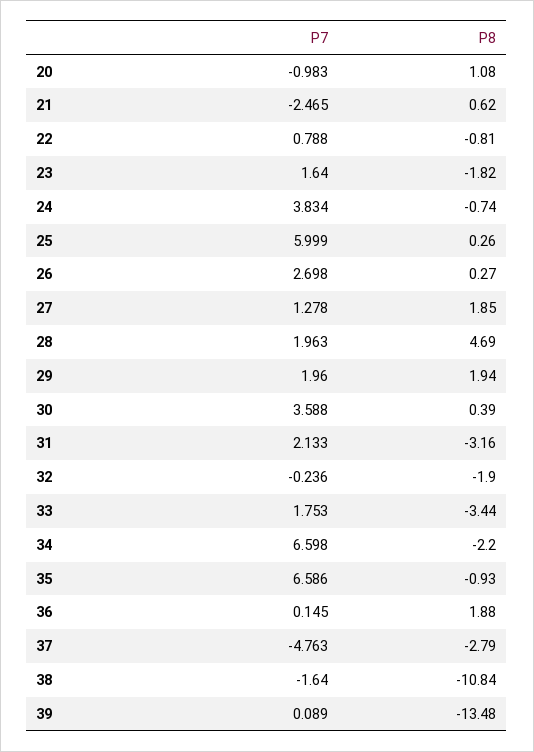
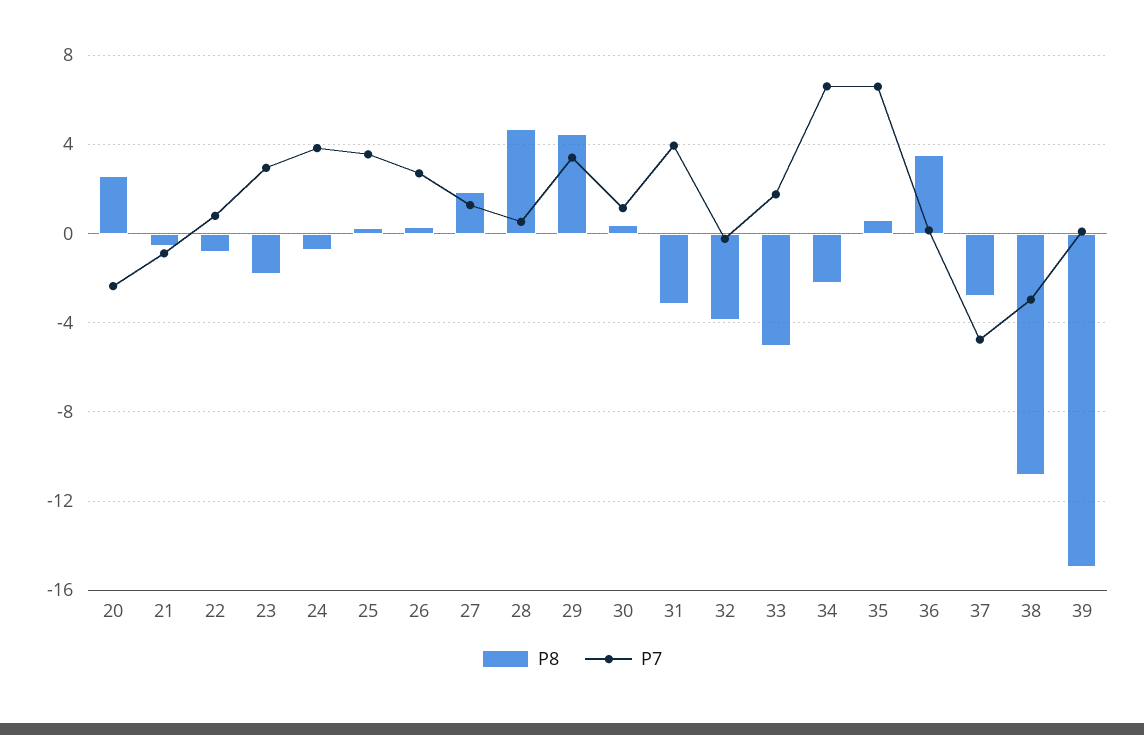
  {
    "P7": {
-     "20": -0.983,
+     "20": -2.5,
-     "21": -2.465,
+     "21": -1,
      "22": 0.788,
-     "23": 1.64,
+     "23": 3,
      "24": 3.834,
-     "25": 5.999,
+     "25": 3.5,
      "26": 2.698,
      "27": 1.278,
-     "28": 1.963,
+     "28": 0.5,
-     "29": 1.96,
+     "29": 3.5,
-     "30": 3.588,
+     "30": 1,
-     "31": 2.133,
+     "31": 4,
      "32": -0.236,
      "33": 1.753,
      "34": 6.598,
      "35": 6.586,
      "36": 0.145,
      "37": -4.763,
-     "38": -1.64,
+     "38": -3,
      "39": 0.089
    },
    "P8": {
-     "20": 1.08,
+     "20": 2.5,
-     "21": 0.62,
+     "21": -0.5,
      "22": -0.81,
      "23": -1.82,
      "24": -0.74,
      "25": 0.26,
      "26": 0.27,
      "27": 1.85,
      "28": 4.69,
-     "29": 1.94,
+     "29": 4.5,
      "30": 0.39,
      "31": -3.16,
-     "32": -1.9,
+     "32": -4,
-     "33": -3.44,
+     "33": -5,
      "34": -2.2,
-     "35": -0.93,
+     "35": 0.5,
-     "36": 1.88,
+     "36": 3.5,
      "37": -2.79,
      "38": -10.84,
-     "39": -13.48
+     "39": -15
    }
  }

